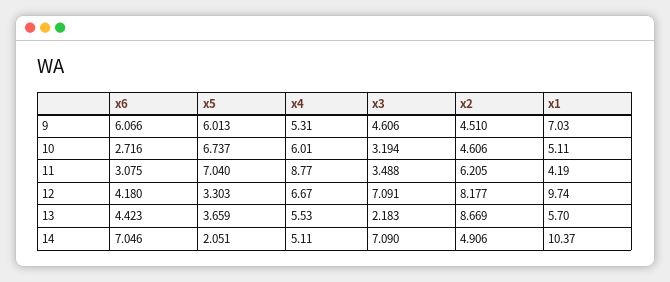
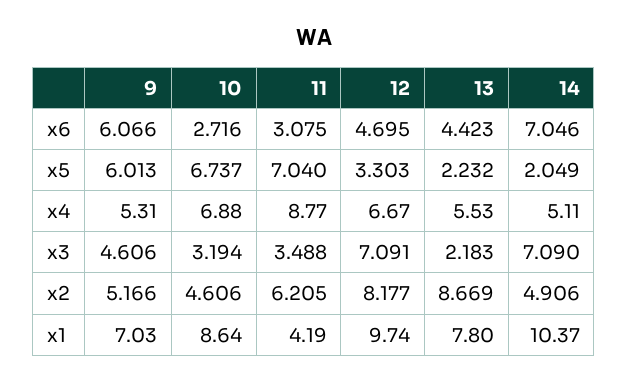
  {
    "x6": {
      "9": 6.066,
      "10": 2.716,
      "11": 3.075,
-     "12": 4.18,
+     "12": 4.695,
      "13": 4.423,
      "14": 7.046
    },
    "x5": {
      "9": 6.013,
      "10": 6.737,
      "11": 7.04,
      "12": 3.303,
-     "13": 3.659,
+     "13": 2.232,
-     "14": 2.051
+     "14": 2.049
    },
    "x4": {
      "9": 5.31,
-     "10": 6.01,
+     "10": 6.88,
      "11": 8.77,
      "12": 6.67,
      "13": 5.53,
      "14": 5.11
    },
    "x3": {
      "9": 4.606,
      "10": 3.194,
      "11": 3.488,
      "12": 7.091,
      "13": 2.183,
      "14": 7.09
    },
    "x2": {
-     "9": 4.51,
+     "9": 5.166,
      "10": 4.606,
      "11": 6.205,
      "12": 8.177,
      "13": 8.669,
      "14": 4.906
    },
    "x1": {
      "9": 7.03,
-     "10": 5.11,
+     "10": 8.64,
      "11": 4.19,
      "12": 9.74,
-     "13": 5.7,
+     "13": 7.8,
      "14": 10.37
    }
  }

